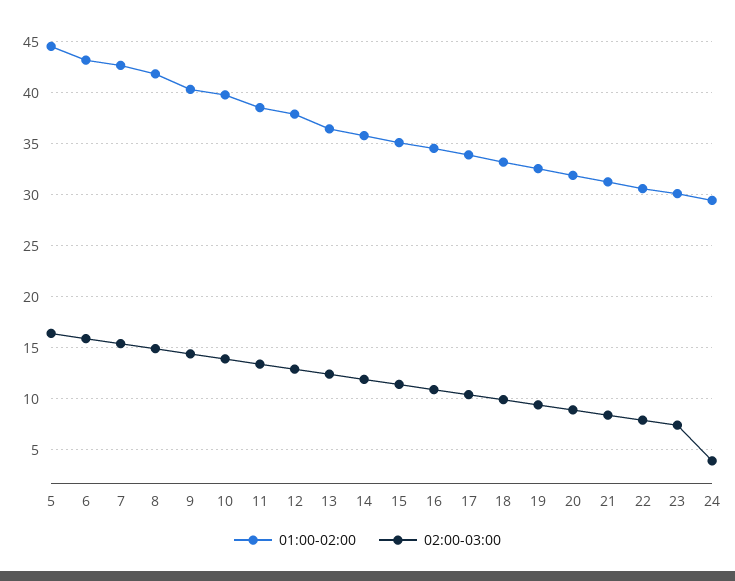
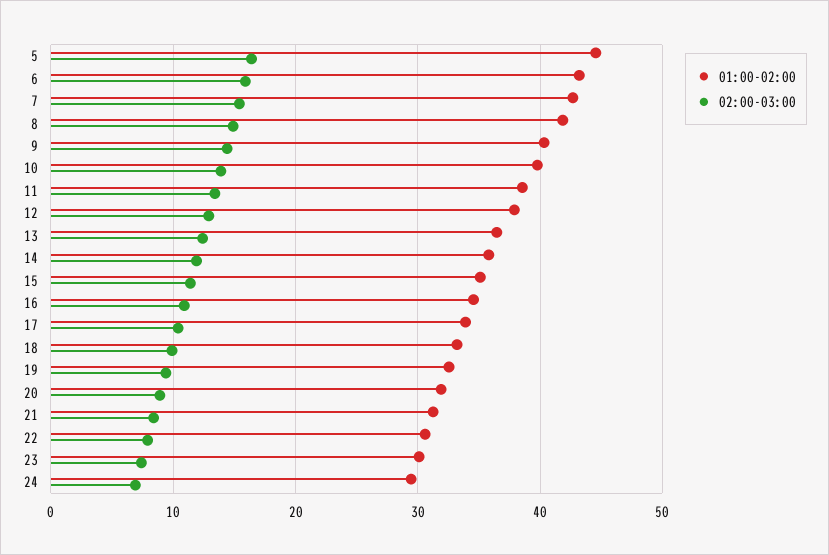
  {
    "01:00-02:00": {
      "5": 45,
      "6": 43,
      "7": 43,
      "8": 42,
      "9": 40,
      "10": 40,
      "11": 39,
      "12": 38,
      "13": 36,
      "14": 36,
      "15": 35,
      "16": 35,
      "17": 34,
      "18": 33,
      "19": 33,
      "20": 32,
      "21": 31,
      "22": 31,
      "23": 30,
      "24": 29
    },
    "02:00-03:00": {
      "5": 16,
      "6": 16,
      "7": 15,
      "8": 15,
      "9": 14,
      "10": 14,
      "11": 13,
      "12": 13,
      "13": 12,
      "14": 12,
      "15": 11,
      "16": 11,
      "17": 10,
      "18": 10,
      "19": 9,
      "20": 9,
      "21": 8,
      "22": 8,
      "23": 7,
-     "24": 4
+     "24": 7
    }
  }

